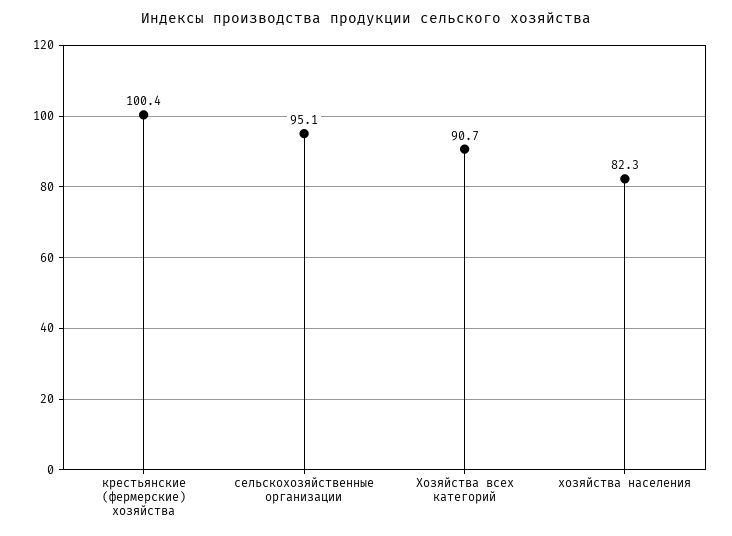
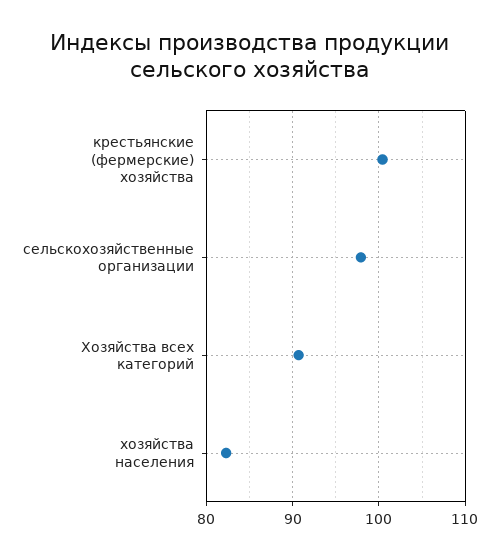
  {
    "крестьянские (фермерские) хозяйства": 100.4,
-   "сельскохозяйственные организации": 95.1,
+   "сельскохозяйственные организации": 98,
    "Хозяйства всех категорий": 90.7,
    "хозяйства населения": 82.3
  }

